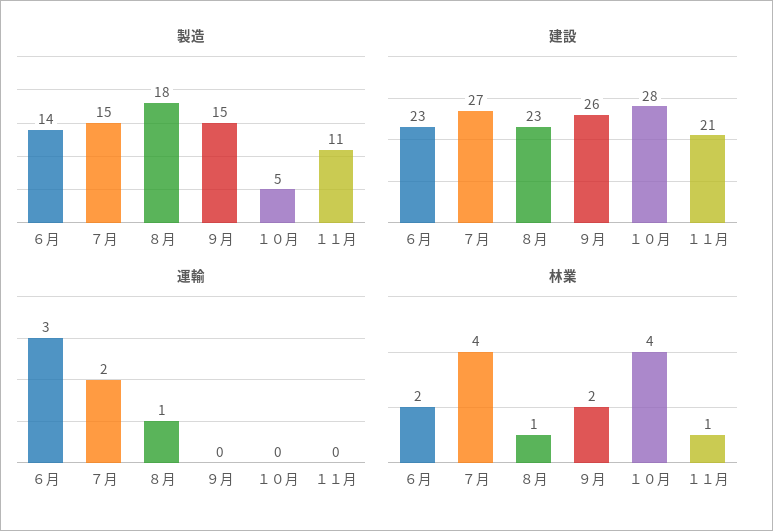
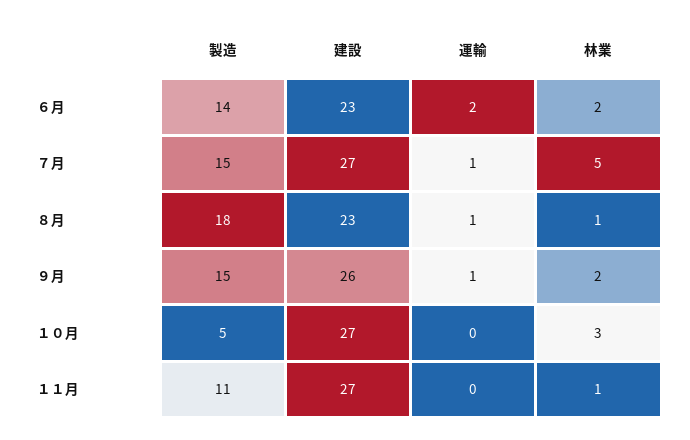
  {
    "製造": {
      "６月": 14,
      "７月": 15,
      "８月": 18,
      "９月": 15,
      "１０月": 5,
      "１１月": 11
    },
    "建設": {
      "６月": 23,
      "７月": 27,
      "８月": 23,
      "９月": 26,
-     "１０月": 28,
+     "１０月": 27,
-     "１１月": 21
+     "１１月": 27
    },
    "運輸": {
-     "６月": 3,
+     "６月": 2,
-     "７月": 2,
+     "７月": 1,
      "８月": 1,
-     "９月": 0,
+     "９月": 1,
      "１０月": 0,
      "１１月": 0
    },
    "林業": {
      "６月": 2,
-     "７月": 4,
+     "７月": 5,
      "８月": 1,
      "９月": 2,
-     "１０月": 4,
+     "１０月": 3,
      "１１月": 1
    }
  }

